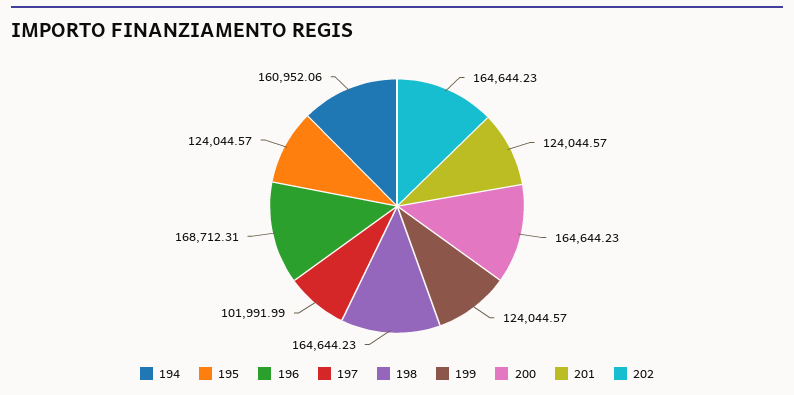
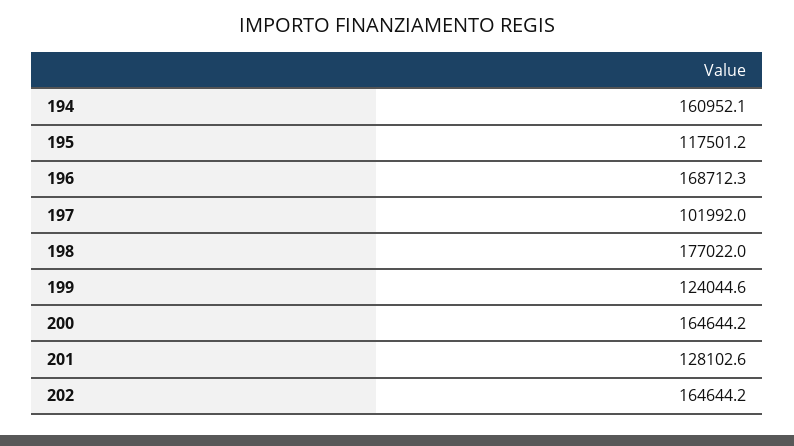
  {
    "194": 160952.06,
-   "195": 124044.57,
+   "195": 117501.2,
    "196": 168712.31,
    "197": 101991.99,
-   "198": 164644.23,
+   "198": 177022,
    "199": 124044.57,
    "200": 164644.23,
-   "201": 124044.57,
+   "201": 128102.6,
    "202": 164644.23
  }

